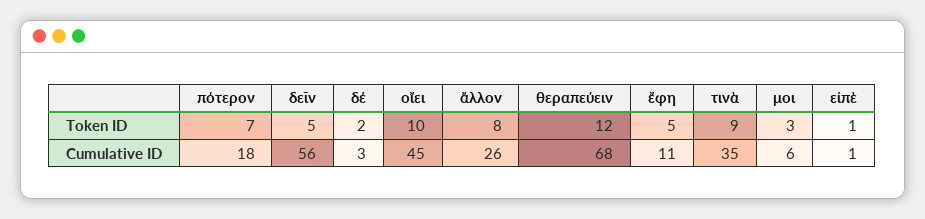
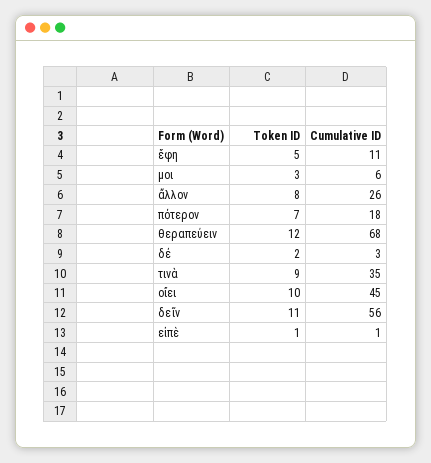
  {
    "πότερον": {
      "Token ID": 7,
      "Cumulative ID": 18
    },
    "δεῖν": {
-     "Token ID": 5,
+     "Token ID": 11,
      "Cumulative ID": 56
    },
    "δέ": {
      "Token ID": 2,
      "Cumulative ID": 3
    },
    "οἴει": {
      "Token ID": 10,
      "Cumulative ID": 45
    },
    "ἄλλον": {
      "Token ID": 8,
      "Cumulative ID": 26
    },
    "θεραπεύειν": {
      "Token ID": 12,
      "Cumulative ID": 68
    },
    "ἔφη": {
      "Token ID": 5,
      "Cumulative ID": 11
    },
    "τινὰ": {
      "Token ID": 9,
      "Cumulative ID": 35
    },
    "μοι": {
      "Token ID": 3,
      "Cumulative ID": 6
    },
    "εἰπὲ": {
      "Token ID": 1,
      "Cumulative ID": 1
    }
  }

